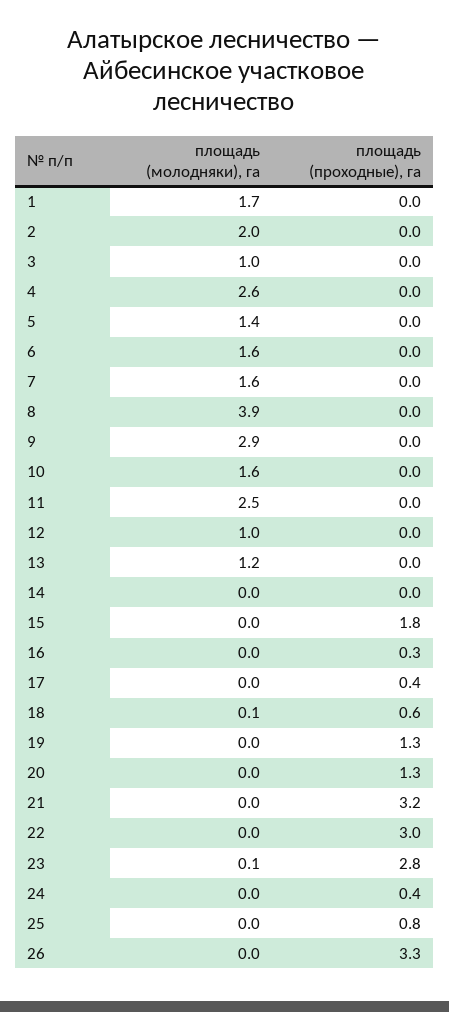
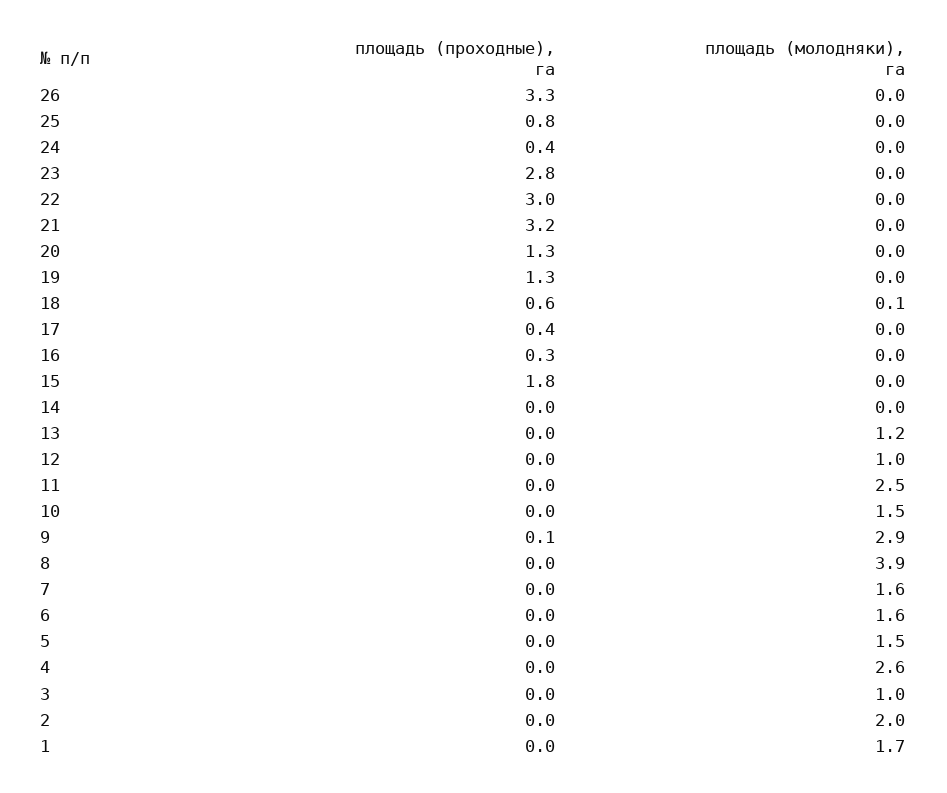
  {
    "площадь (молодняки), га": {
      "1": 1.7,
      "2": 2,
      "3": 1,
      "4": 2.6,
-     "5": 1.4,
+     "5": 1.5,
      "6": 1.6,
      "7": 1.6,
      "8": 3.9,
      "9": 2.9,
-     "10": 1.6,
+     "10": 1.5,
      "11": 2.5,
      "12": 1,
      "13": 1.2,
      "14": 0,
      "15": 0,
      "16": 0,
      "17": 0,
      "18": 0.1,
      "19": 0,
      "20": 0,
      "21": 0,
      "22": 0,
-     "23": 0.1,
+     "23": 0,
      "24": 0,
      "25": 0,
      "26": 0
    },
    "площадь (проходные), га": {
      "1": 0,
      "2": 0,
      "3": 0,
      "4": 0,
      "5": 0,
      "6": 0,
      "7": 0,
      "8": 0,
-     "9": 0,
+     "9": 0.1,
      "10": 0,
      "11": 0,
      "12": 0,
      "13": 0,
      "14": 0,
      "15": 1.8,
      "16": 0.3,
      "17": 0.4,
      "18": 0.6,
      "19": 1.3,
      "20": 1.3,
      "21": 3.2,
      "22": 3,
      "23": 2.8,
      "24": 0.4,
      "25": 0.8,
      "26": 3.3
    }
  }

